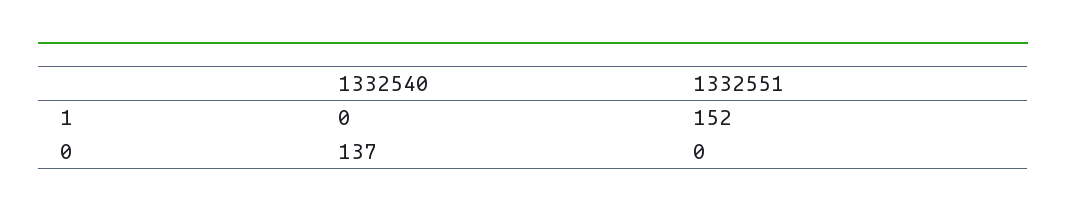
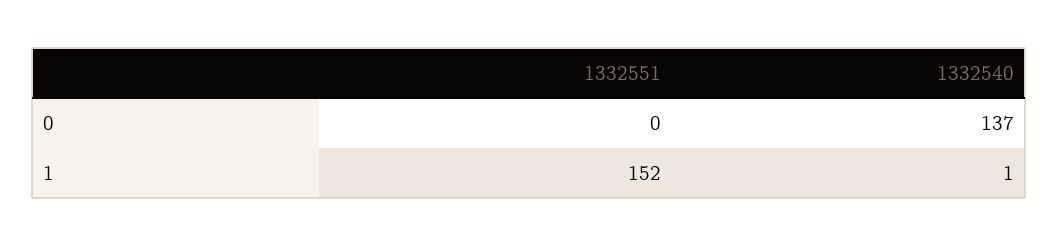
  {
    "1332540": {
-     "1": 0,
+     "1": 1,
      "0": 137
    },
    "1332551": {
      "1": 152,
      "0": 0
    }
  }

